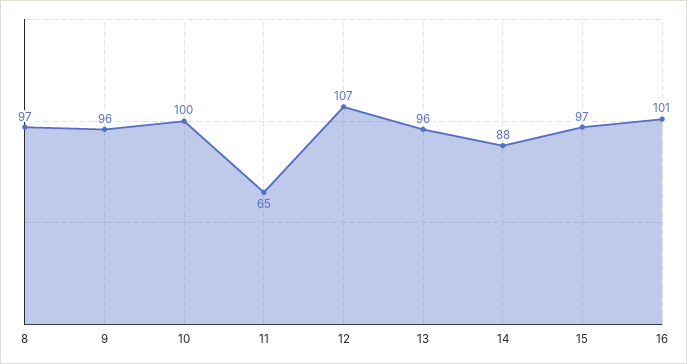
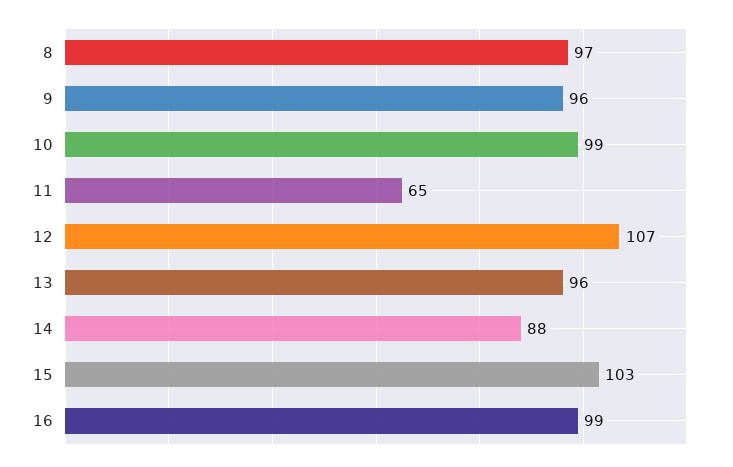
  {
    "8": 97,
    "9": 96,
-   "10": 100,
+   "10": 99,
    "11": 65,
    "12": 107,
    "13": 96,
    "14": 88,
-   "15": 97,
+   "15": 103,
-   "16": 101
+   "16": 99
  }

